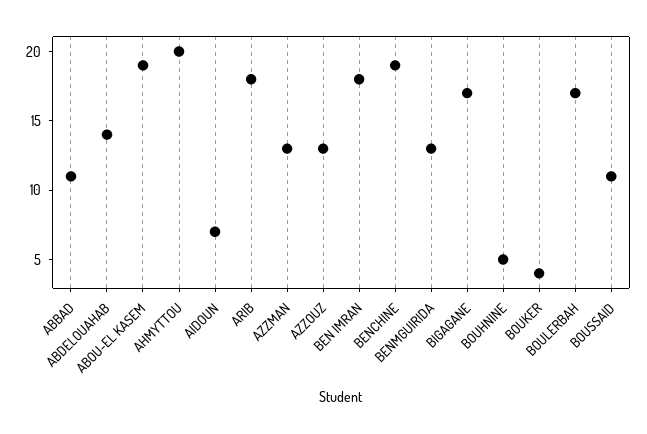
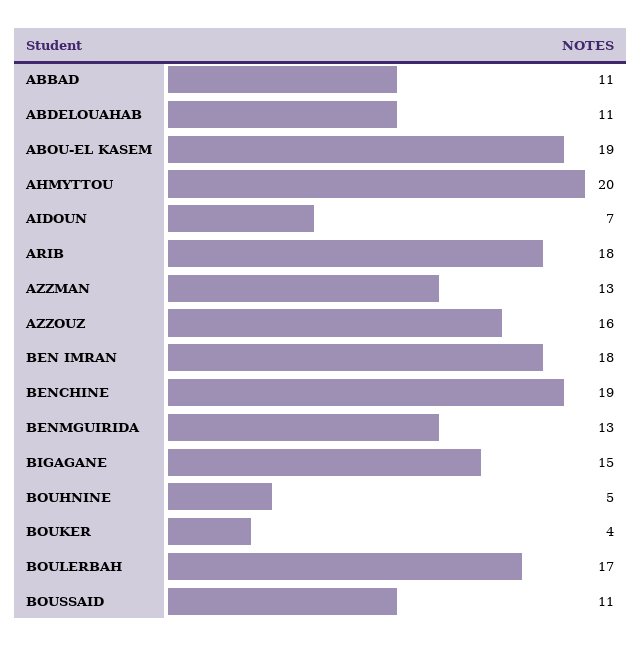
  {
    "ABBAD": 11,
-   "ABDELOUAHAB": 14,
+   "ABDELOUAHAB": 11,
    "ABOU-EL KASEM": 19,
    "AHMYTTOU": 20,
    "AIDOUN": 7,
    "ARIB": 18,
    "AZZMAN": 13,
-   "AZZOUZ": 13,
+   "AZZOUZ": 16,
    "BEN IMRAN": 18,
    "BENCHINE": 19,
    "BENMGUIRIDA": 13,
-   "BIGAGANE": 17,
+   "BIGAGANE": 15,
    "BOUHNINE": 5,
    "BOUKER": 4,
    "BOULERBAH": 17,
    "BOUSSAID": 11
  }

